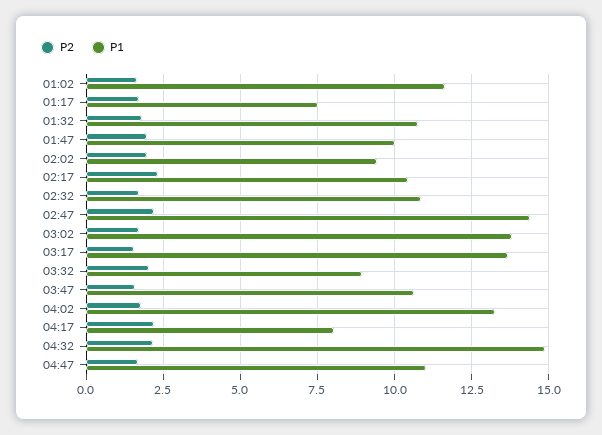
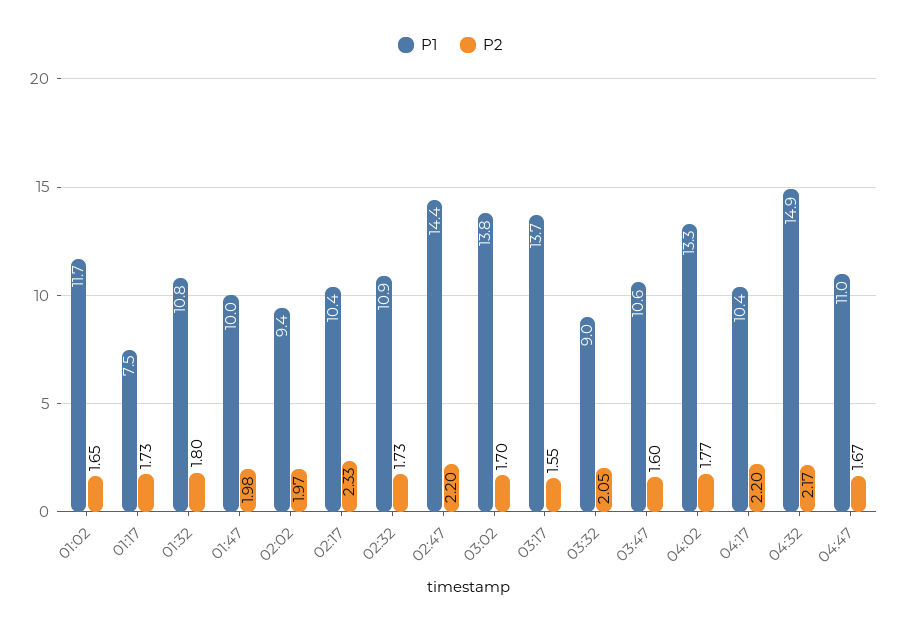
  {
    "P2": {
      "01:02": 1.65,
      "01:17": 1.73,
      "01:32": 1.8,
      "01:47": 1.98,
      "02:02": 1.97,
      "02:17": 2.33,
      "02:32": 1.73,
      "02:47": 2.2,
      "03:02": 1.7,
      "03:17": 1.55,
      "03:32": 2.05,
      "03:47": 1.6,
      "04:02": 1.77,
      "04:17": 2.2,
      "04:32": 2.17,
      "04:47": 1.67
    },
    "P1": {
      "01:02": 11.7,
      "01:17": 7.5,
      "01:32": 10.8,
      "01:47": 10,
      "02:02": 9.4,
      "02:17": 10.4,
      "02:32": 10.9,
      "02:47": 14.4,
      "03:02": 13.8,
      "03:17": 13.7,
      "03:32": 9,
      "03:47": 10.6,
      "04:02": 13.3,
-     "04:17": 8,
+     "04:17": 10.4,
      "04:32": 14.9,
      "04:47": 11
    }
  }

